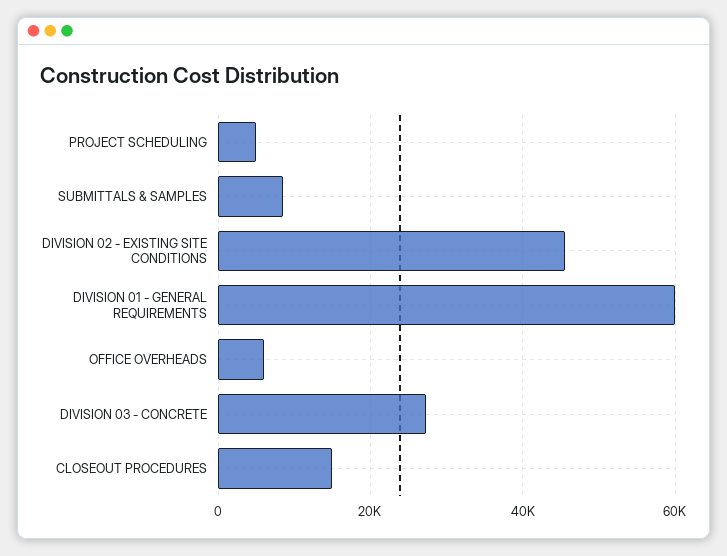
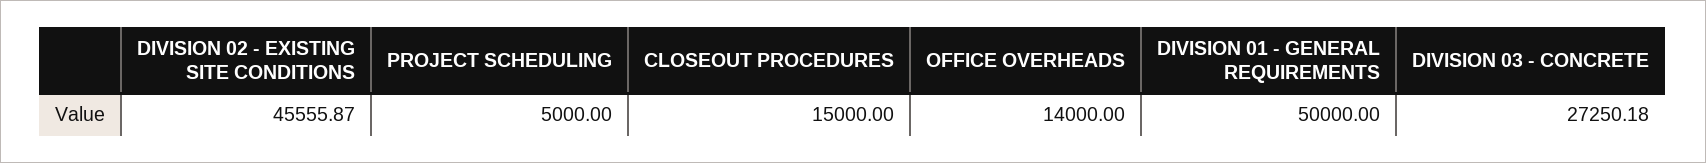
  {
    "PROJECT SCHEDULING": 5000,
-   "SUBMITTALS & SAMPLES": 8000,
    "DIVISION 02 - EXISTING SITE CONDITIONS": 45555.87,
-   "DIVISION 01 - GENERAL REQUIREMENTS": 60000,
+   "DIVISION 01 - GENERAL REQUIREMENTS": 50000,
-   "OFFICE OVERHEADS": 6000,
+   "OFFICE OVERHEADS": 14000,
    "DIVISION 03 - CONCRETE": 27250.18,
    "CLOSEOUT PROCEDURES": 15000
  }

